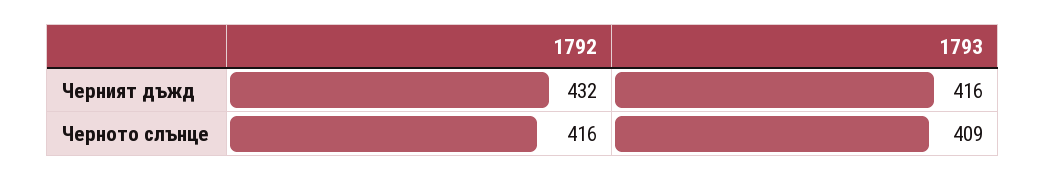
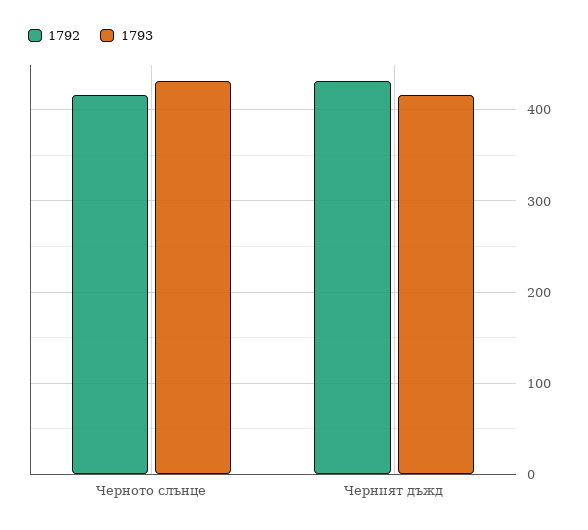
  {
    "1792": {
      "Черният дъжд": 432,
      "Черното слънце": 416
    },
    "1793": {
      "Черният дъжд": 416,
-     "Черното слънце": 409
+     "Черното слънце": 430
    }
  }

